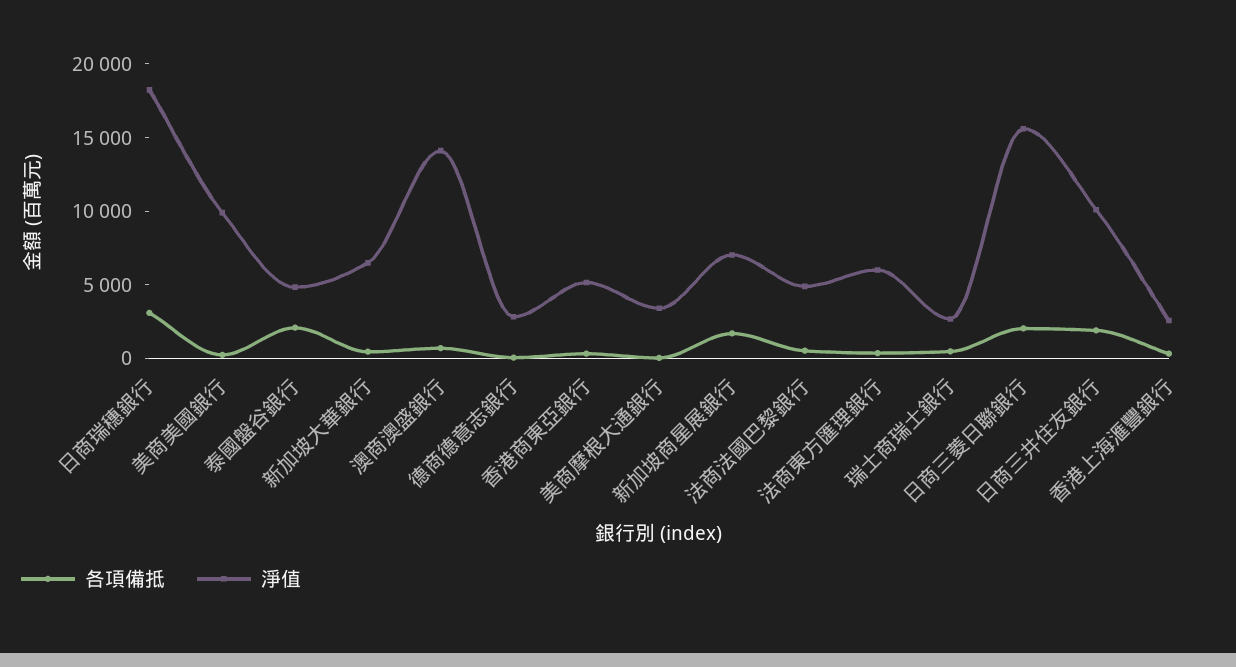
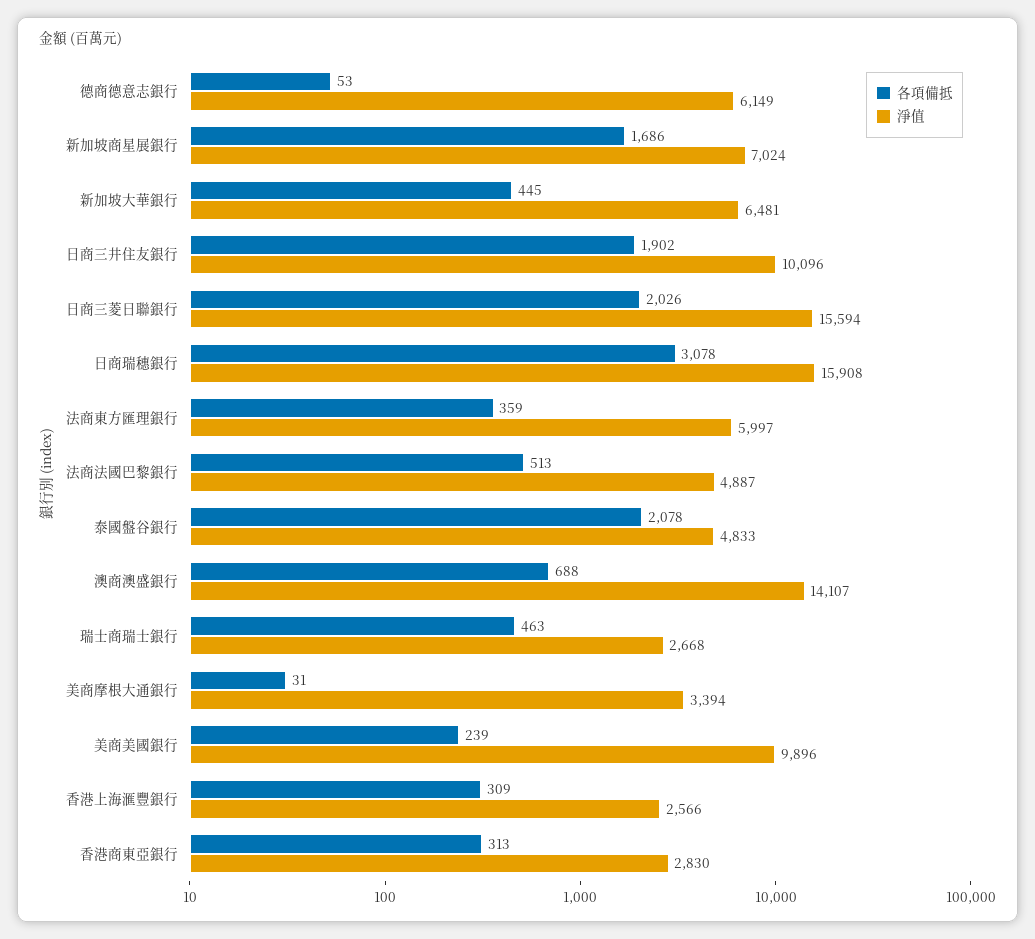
  {
    "各項備抵": {
      "日商瑞穗銀行": 3078,
      "美商美國銀行": 239,
      "泰國盤谷銀行": 2078,
      "新加坡大華銀行": 445,
      "澳商澳盛銀行": 688,
      "德商德意志銀行": 53,
      "香港商東亞銀行": 313,
      "美商摩根大通銀行": 31,
      "新加坡商星展銀行": 1686,
      "法商法國巴黎銀行": 513,
      "法商東方匯理銀行": 359,
      "瑞士商瑞士銀行": 463,
      "日商三菱日聯銀行": 2026,
      "日商三井住友銀行": 1902,
      "香港上海滙豐銀行": 309
    },
    "淨值": {
-     "日商瑞穗銀行": 18000,
+     "日商瑞穗銀行": 15908,
      "美商美國銀行": 9896,
      "泰國盤谷銀行": 4833,
      "新加坡大華銀行": 6481,
      "澳商澳盛銀行": 14107,
-     "德商德意志銀行": 3000,
+     "德商德意志銀行": 6149,
-     "香港商東亞銀行": 5000,
+     "香港商東亞銀行": 2830,
      "美商摩根大通銀行": 3394,
      "新加坡商星展銀行": 7024,
      "法商法國巴黎銀行": 4887,
      "法商東方匯理銀行": 5997,
      "瑞士商瑞士銀行": 2668,
      "日商三菱日聯銀行": 15594,
      "日商三井住友銀行": 10096,
      "香港上海滙豐銀行": 2566
    }
  }

